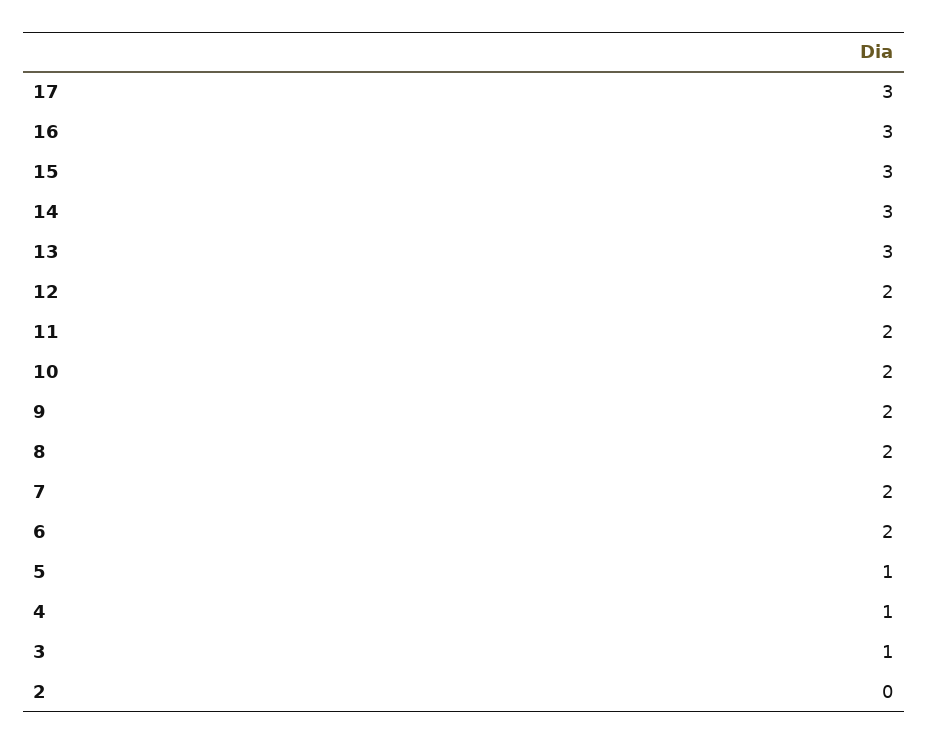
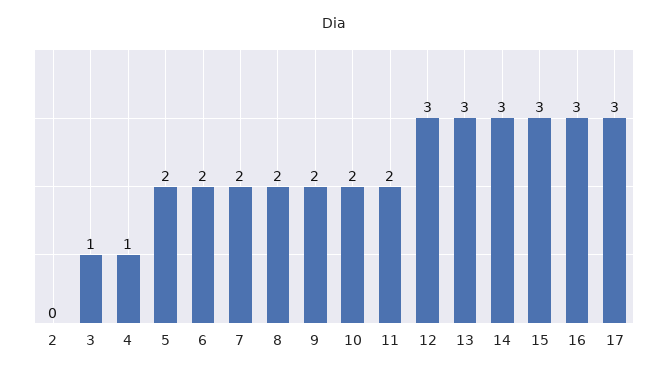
  {
    "17": 3,
    "16": 3,
    "15": 3,
    "14": 3,
    "13": 3,
-   "12": 2,
+   "12": 3,
    "11": 2,
    "10": 2,
    "9": 2,
    "8": 2,
    "7": 2,
    "6": 2,
-   "5": 1,
+   "5": 2,
    "4": 1,
    "3": 1,
    "2": 0
  }

